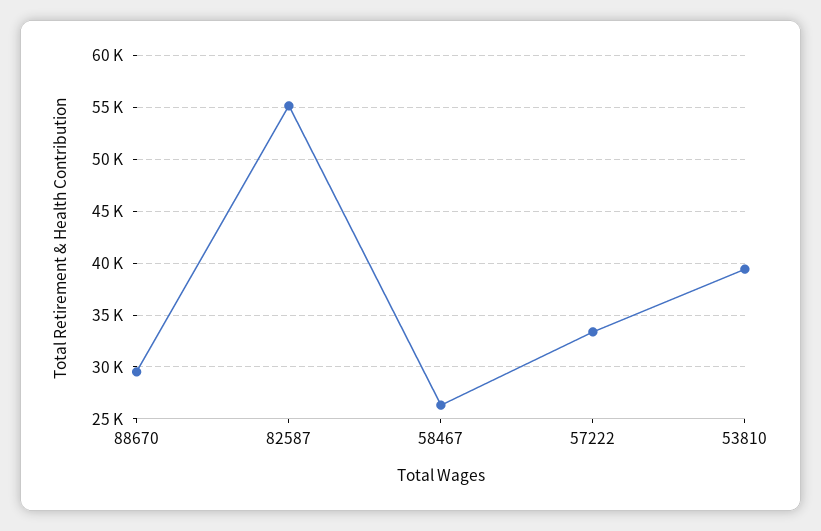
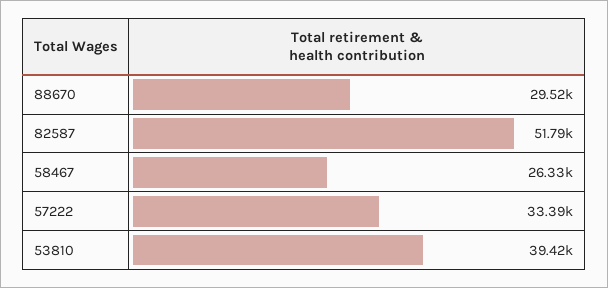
  {
    "88670": 29520,
-   "82587": 55000,
+   "82587": 51790,
    "58467": 26330,
    "57222": 33390,
    "53810": 39420
  }

